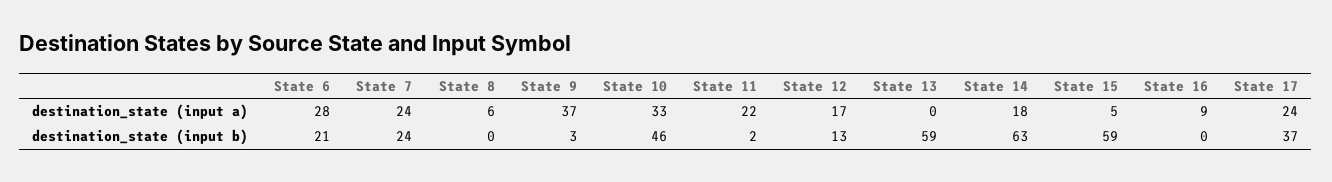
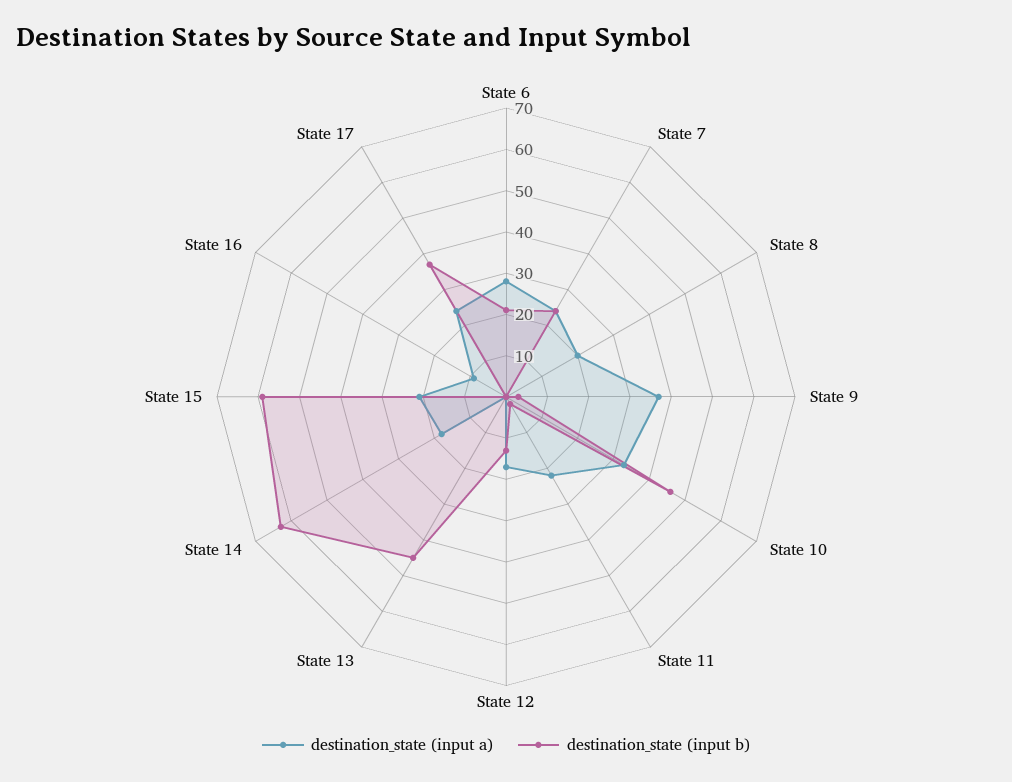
  {
    "destination_state (input a)": {
      "State 6": 28,
      "State 7": 24,
-     "State 8": 6,
+     "State 8": 20,
      "State 9": 37,
      "State 10": 33,
      "State 11": 22,
      "State 12": 17,
      "State 13": 0,
      "State 14": 18,
-     "State 15": 5,
+     "State 15": 20,
      "State 16": 9,
      "State 17": 24
    },
    "destination_state (input b)": {
      "State 6": 21,
      "State 7": 24,
      "State 8": 0,
      "State 9": 3,
      "State 10": 46,
      "State 11": 2,
      "State 12": 13,
-     "State 13": 59,
+     "State 13": 45,
      "State 14": 63,
      "State 15": 59,
      "State 16": 0,
      "State 17": 37
    }
  }

